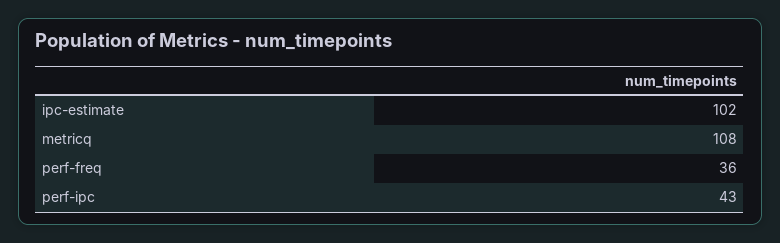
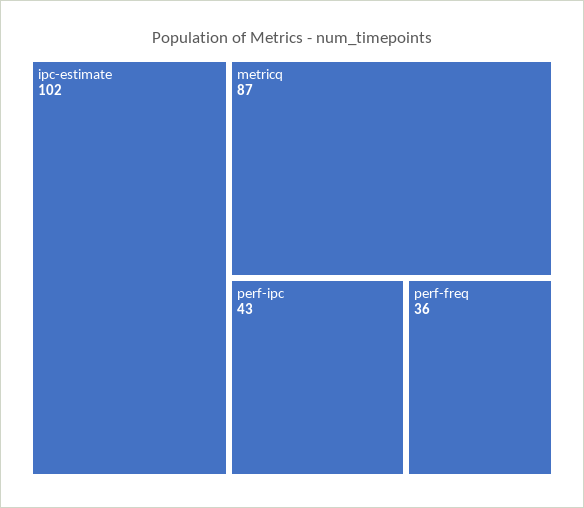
  {
    "ipc-estimate": 102,
-   "metricq": 108,
+   "metricq": 87,
    "perf-freq": 36,
    "perf-ipc": 43
  }

